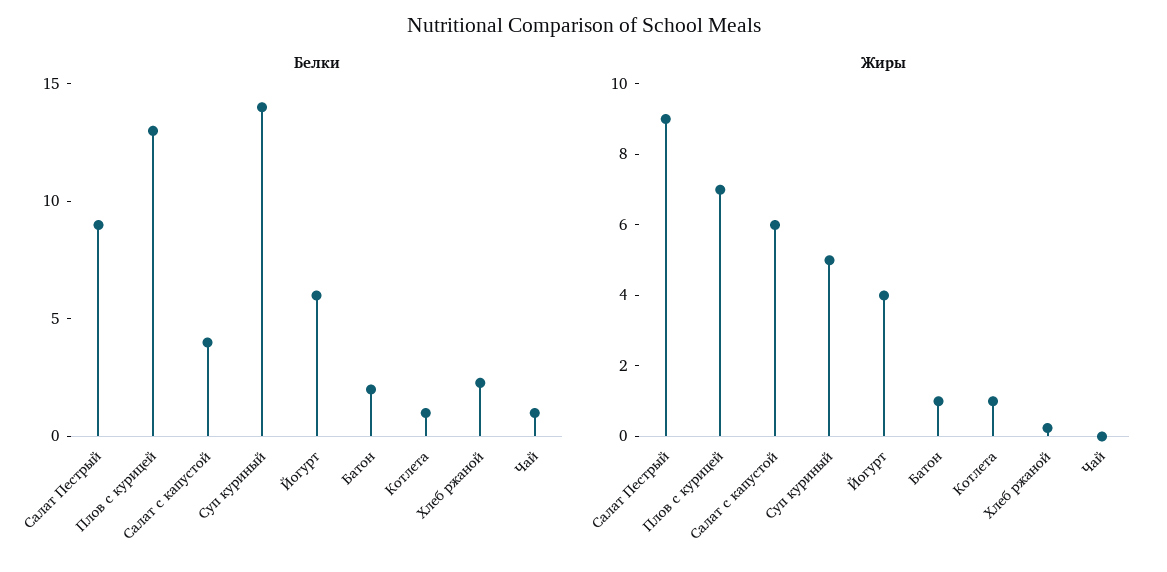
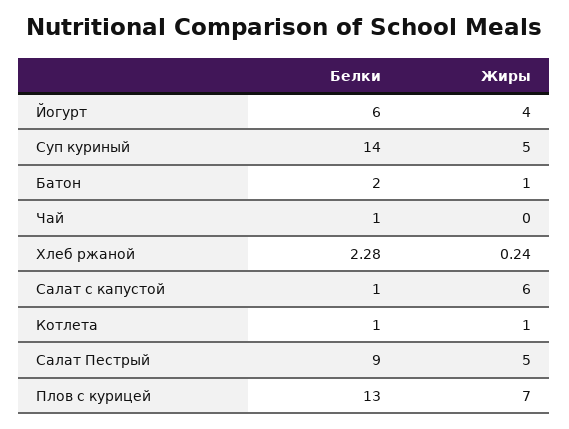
  {
    "Белки": {
      "Салат Пестрый": 9,
      "Плов с курицей": 13,
-     "Салат с капустой": 4,
+     "Салат с капустой": 1,
      "Суп куриный": 14,
      "Йогурт": 6,
      "Батон": 2,
      "Котлета": 1,
      "Хлеб ржаной": 2.28,
      "Чай": 1
    },
    "Жиры": {
-     "Салат Пестрый": 9,
+     "Салат Пестрый": 5,
      "Плов с курицей": 7,
      "Салат с капустой": 6,
      "Суп куриный": 5,
      "Йогурт": 4,
      "Батон": 1,
      "Котлета": 1,
      "Хлеб ржаной": 0.24,
      "Чай": 0
    }
  }

